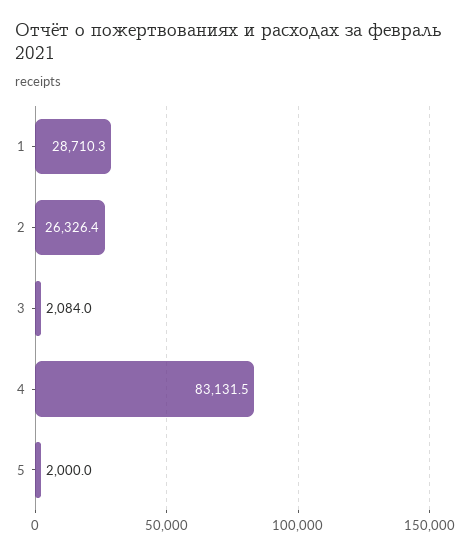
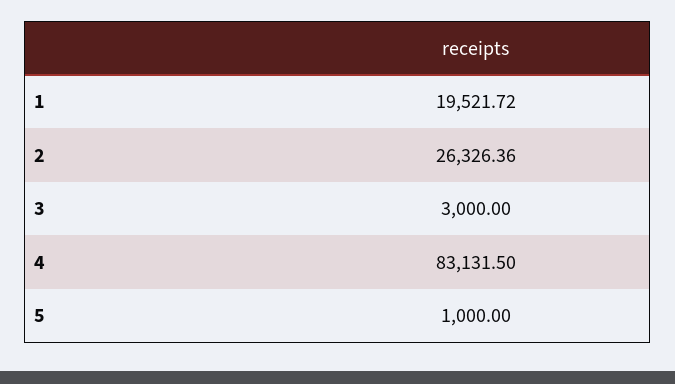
  {
-   "1": 28710.3,
+   "1": 19521.72,
    "2": 26326.36,
-   "3": 2084,
+   "3": 3000,
    "4": 83131.5,
-   "5": 2000
+   "5": 1000
  }

